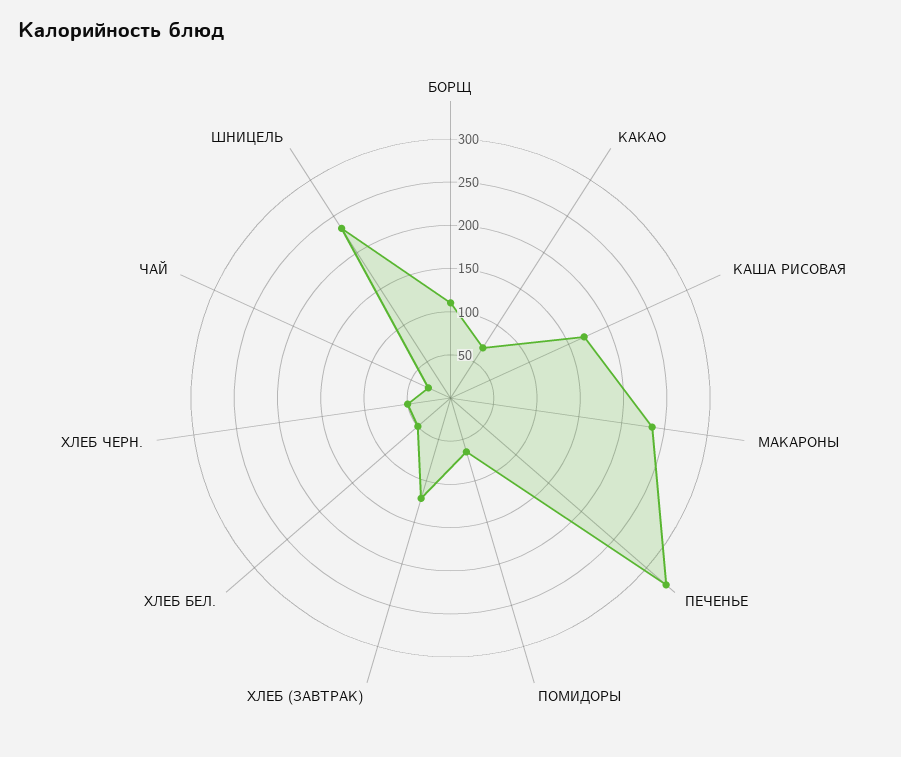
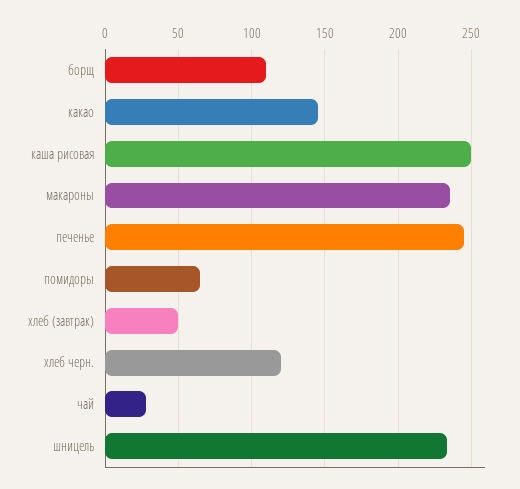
  {
    "БОРЩ": 110,
-   "КАКАО": 70,
+   "КАКАО": 145,
-   "КАША РИСОВАЯ": 170,
+   "КАША РИСОВАЯ": 250,
    "МАКАРОНЫ": 235,
-   "ПЕЧЕНЬЕ": 330,
+   "ПЕЧЕНЬЕ": 245,
    "ПОМИДОРЫ": 65,
-   "ХЛЕБ (ЗАВТРАК)": 120,
+   "ХЛЕБ (ЗАВТРАК)": 50,
-   "ХЛЕБ БЕЛ.": 50,
-   "ХЛЕБ ЧЕРН.": 50,
+   "ХЛЕБ ЧЕРН.": 120,
    "ЧАЙ": 30,
    "ШНИЦЕЛЬ": 235
  }

